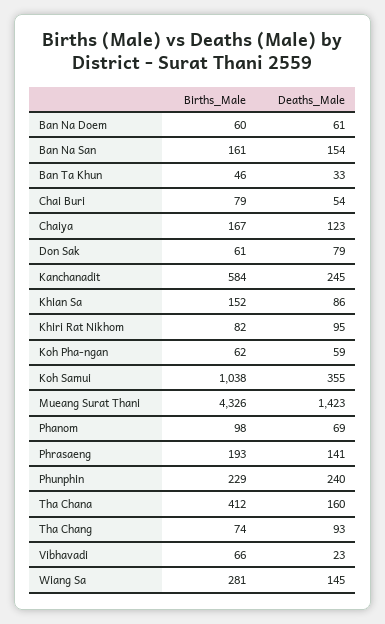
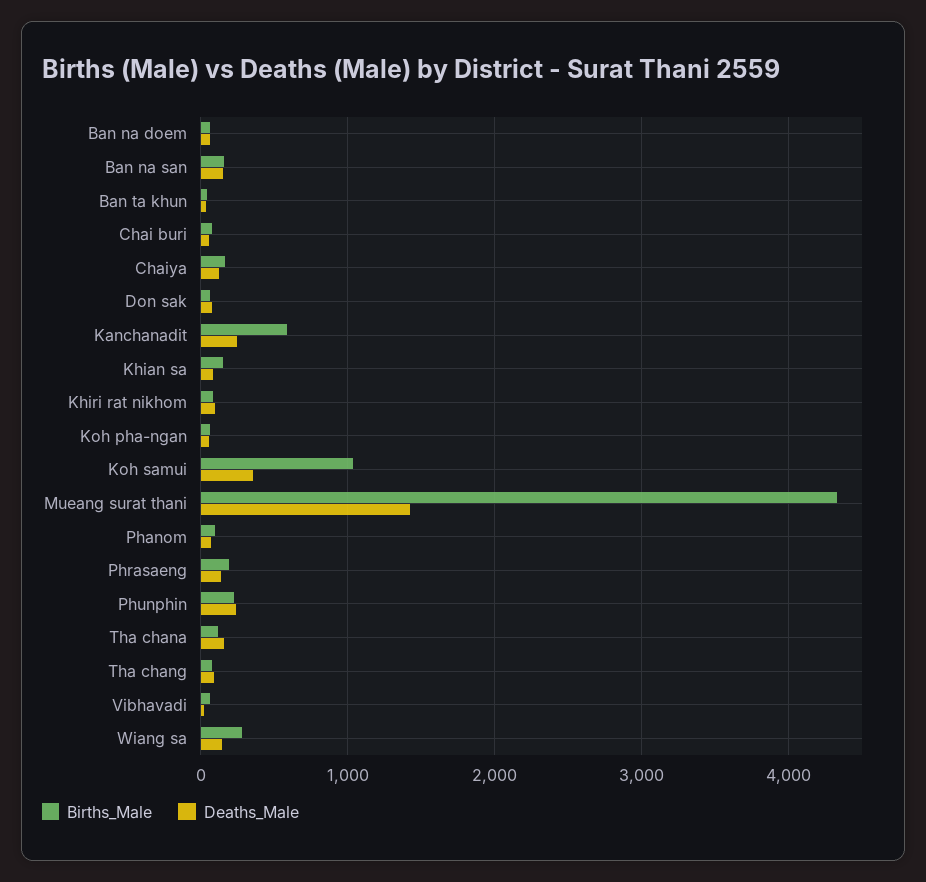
  {
    "Births_Male": {
      "Ban Na Doem": 60,
      "Ban Na San": 161,
      "Ban Ta Khun": 46,
      "Chai Buri": 79,
      "Chaiya": 167,
      "Don Sak": 61,
      "Kanchanadit": 584,
      "Khian Sa": 152,
      "Khiri Rat Nikhom": 82,
      "Koh Pha-ngan": 62,
      "Koh Samui": 1038,
      "Mueang Surat Thani": 4326,
      "Phanom": 98,
      "Phrasaeng": 193,
      "Phunphin": 229,
-     "Tha Chana": 412,
+     "Tha Chana": 100,
      "Tha Chang": 74,
      "Vibhavadi": 66,
      "Wiang Sa": 281
    },
    "Deaths_Male": {
      "Ban Na Doem": 61,
      "Ban Na San": 154,
      "Ban Ta Khun": 33,
      "Chai Buri": 54,
      "Chaiya": 123,
      "Don Sak": 79,
      "Kanchanadit": 245,
      "Khian Sa": 86,
      "Khiri Rat Nikhom": 95,
      "Koh Pha-ngan": 59,
      "Koh Samui": 355,
      "Mueang Surat Thani": 1423,
      "Phanom": 69,
      "Phrasaeng": 141,
      "Phunphin": 240,
      "Tha Chana": 160,
      "Tha Chang": 93,
      "Vibhavadi": 23,
      "Wiang Sa": 145
    }
  }

